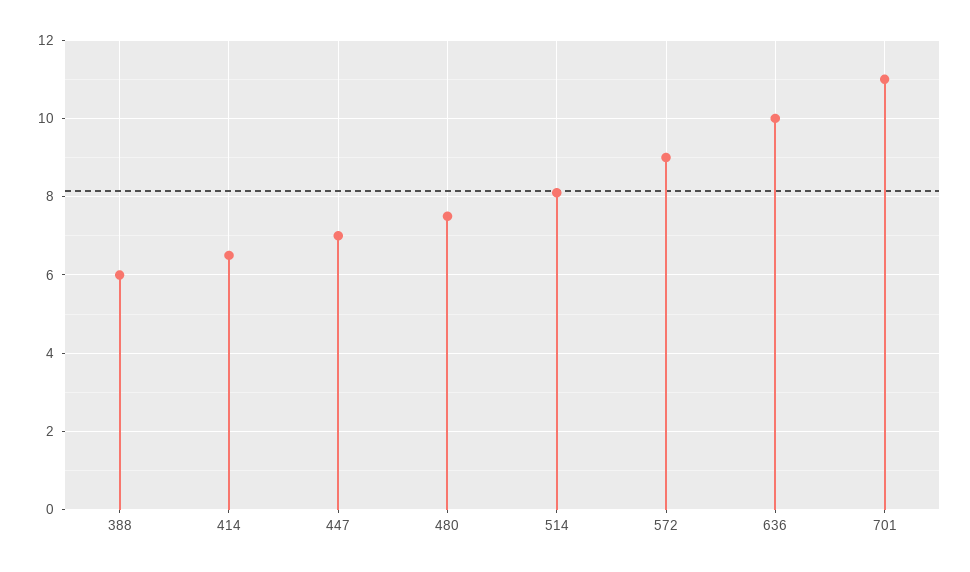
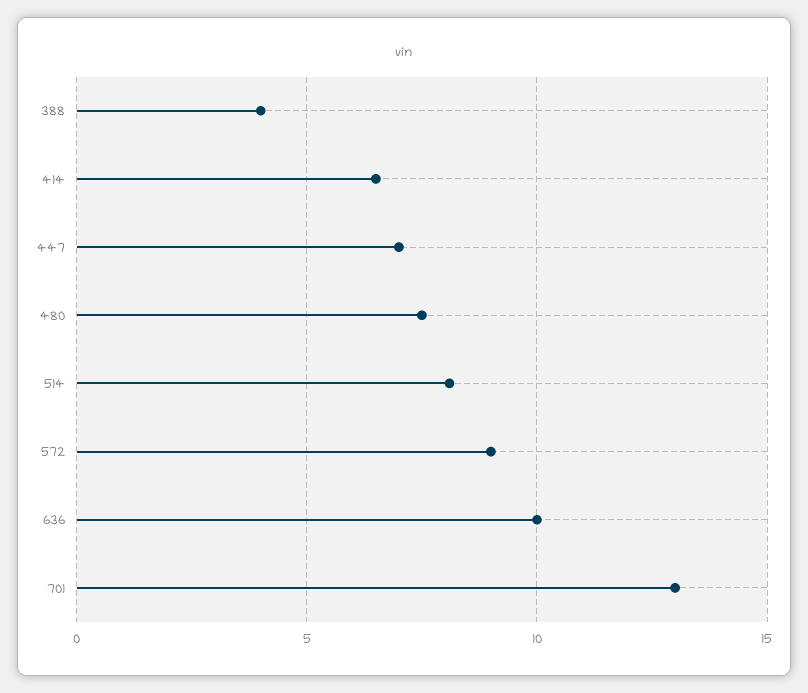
  {
-   "388": 6,
+   "388": 4,
    "414": 6.5,
    "447": 7,
    "480": 7.5,
    "514": 8,
    "572": 9,
    "636": 10,
-   "701": 11
+   "701": 13
  }

